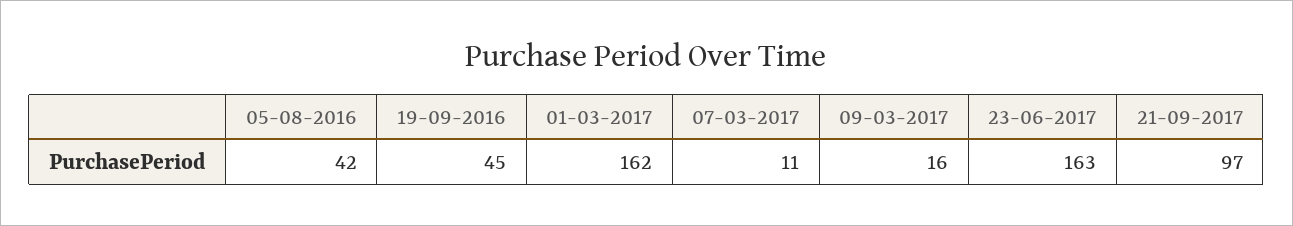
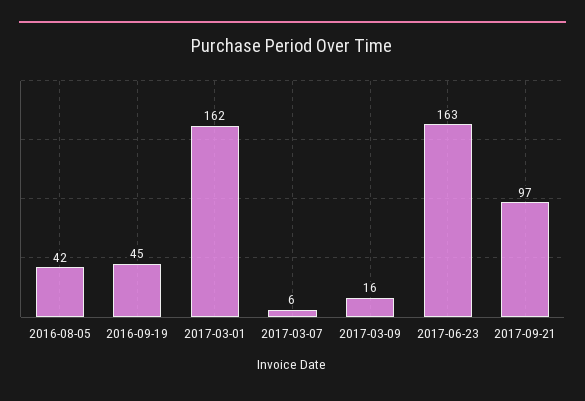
  {
    "05-08-2016": 42,
    "19-09-2016": 45,
    "01-03-2017": 162,
-   "07-03-2017": 11,
+   "07-03-2017": 6,
    "09-03-2017": 16,
    "23-06-2017": 163,
    "21-09-2017": 97
  }

